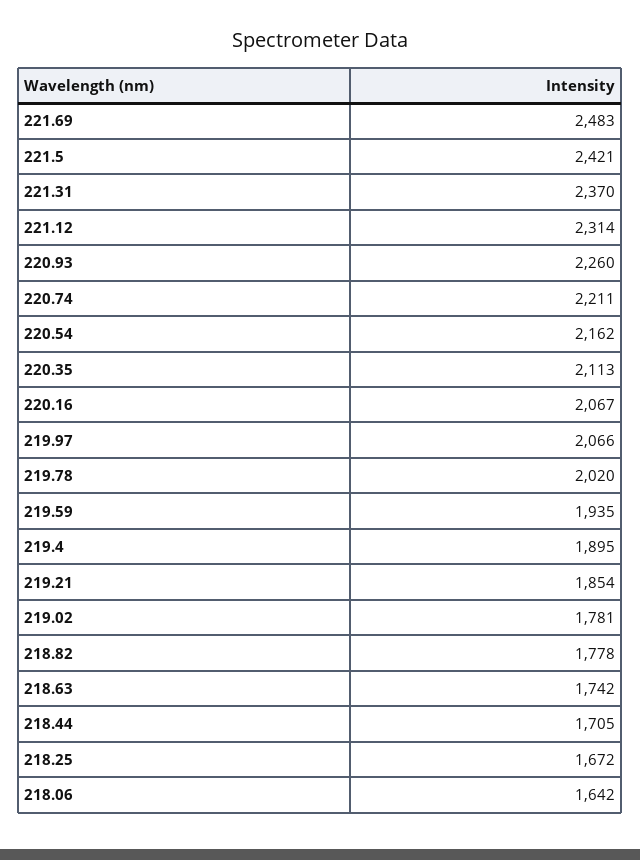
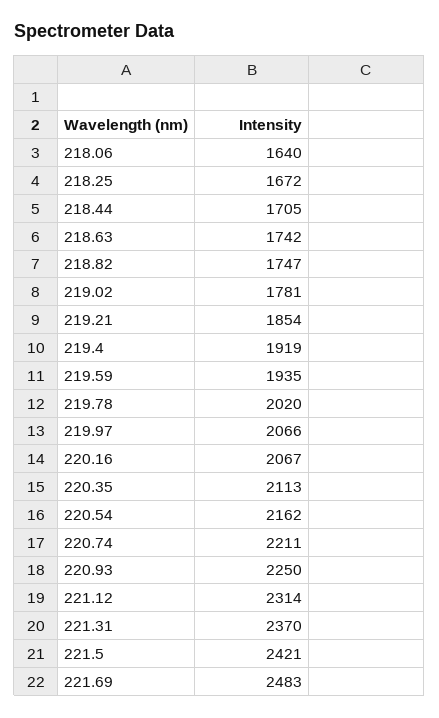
  {
    "221.69": 2483,
    "221.5": 2421,
    "221.31": 2370,
    "221.12": 2314,
-   "220.93": 2260,
+   "220.93": 2250,
    "220.74": 2211,
    "220.54": 2162,
    "220.35": 2113,
    "220.16": 2067,
    "219.97": 2066,
    "219.78": 2020,
    "219.59": 1935,
-   "219.4": 1895,
+   "219.4": 1919,
    "219.21": 1854,
    "219.02": 1781,
-   "218.82": 1778,
+   "218.82": 1747,
    "218.63": 1742,
    "218.44": 1705,
    "218.25": 1672,
-   "218.06": 1642
+   "218.06": 1640
  }

